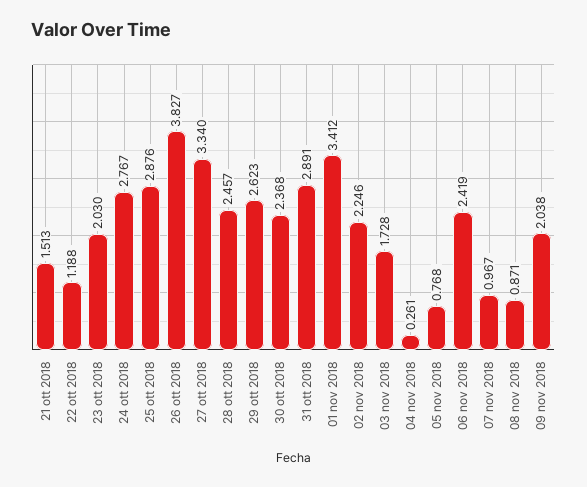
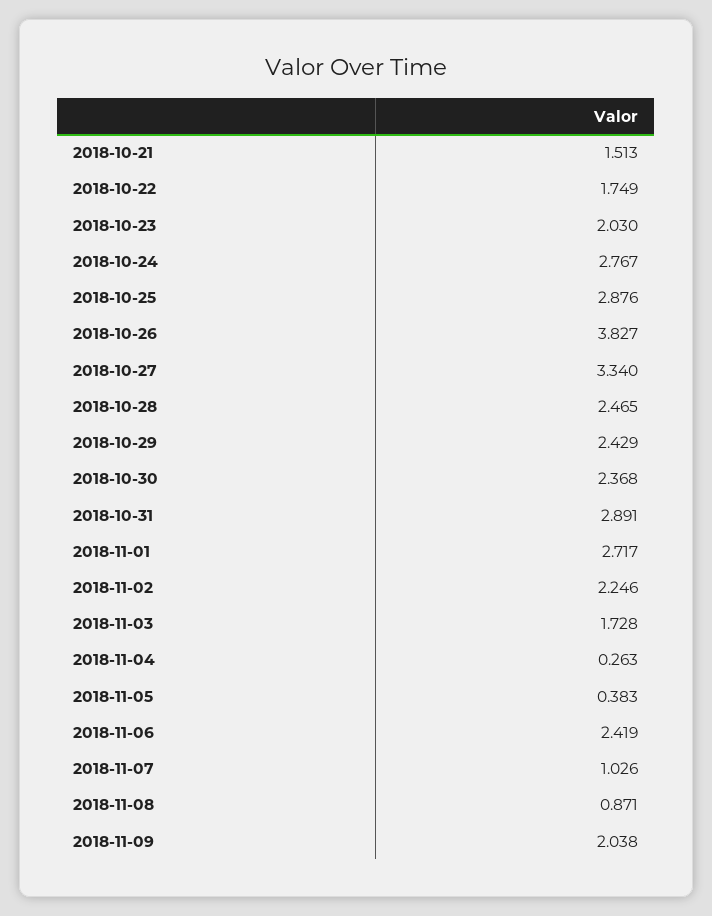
  {
    "21 ott 2018": 1.513,
-   "22 ott 2018": 1.188,
+   "22 ott 2018": 1.749,
    "23 ott 2018": 2.03,
    "24 ott 2018": 2.767,
    "25 ott 2018": 2.876,
    "26 ott 2018": 3.827,
    "27 ott 2018": 3.34,
-   "28 ott 2018": 2.457,
+   "28 ott 2018": 2.465,
-   "29 ott 2018": 2.623,
+   "29 ott 2018": 2.429,
    "30 ott 2018": 2.368,
    "31 ott 2018": 2.891,
-   "01 nov 2018": 3.412,
+   "01 nov 2018": 2.717,
    "02 nov 2018": 2.246,
    "03 nov 2018": 1.728,
-   "04 nov 2018": 0.261,
+   "04 nov 2018": 0.263,
-   "05 nov 2018": 0.768,
+   "05 nov 2018": 0.383,
    "06 nov 2018": 2.419,
-   "07 nov 2018": 0.967,
+   "07 nov 2018": 1.026,
    "08 nov 2018": 0.871,
    "09 nov 2018": 2.038
  }

